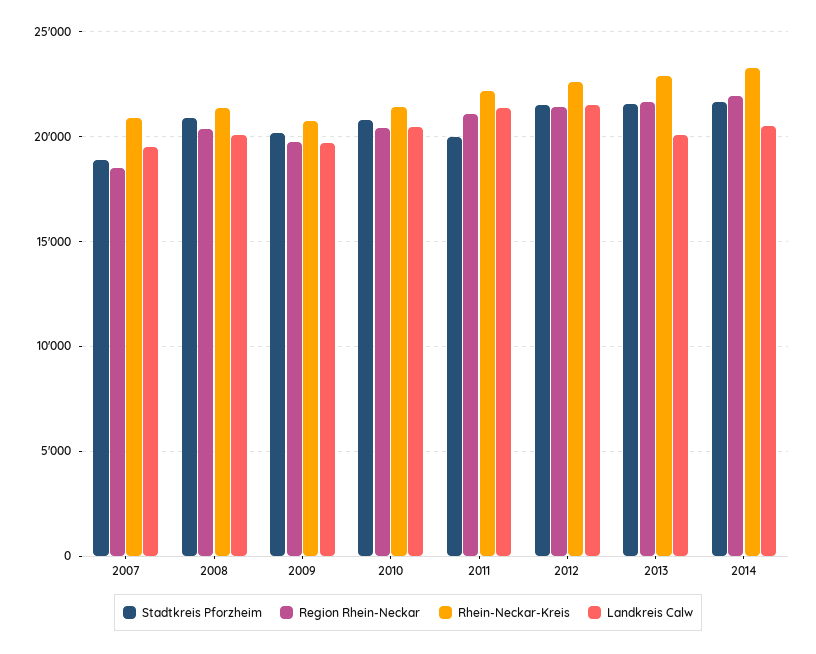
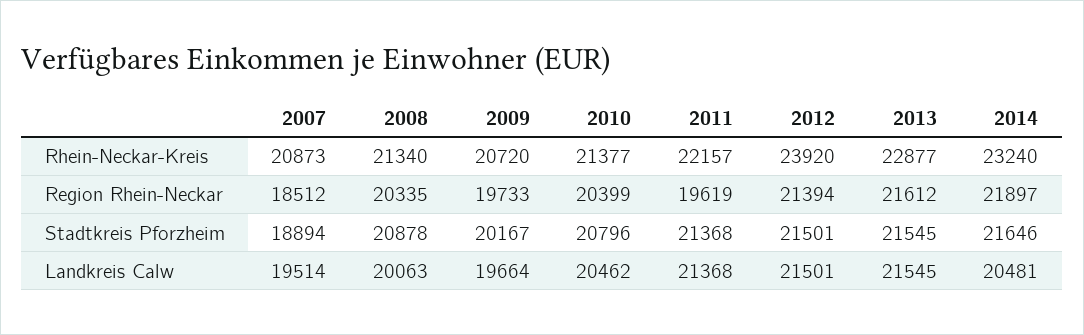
  {
    "Stadtkreis Pforzheim": {
      "2007": 18894,
      "2008": 20878,
      "2009": 20167,
      "2010": 20796,
-     "2011": 20000,
+     "2011": 21368,
      "2012": 21501,
      "2013": 21545,
      "2014": 21646
    },
    "Region Rhein-Neckar": {
      "2007": 18512,
      "2008": 20335,
      "2009": 19733,
      "2010": 20399,
-     "2011": 21000,
+     "2011": 19619,
      "2012": 21394,
      "2013": 21612,
      "2014": 21897
    },
    "Rhein-Neckar-Kreis": {
      "2007": 20873,
      "2008": 21340,
      "2009": 20720,
      "2010": 21377,
      "2011": 22157,
-     "2012": 22500,
+     "2012": 23920,
      "2013": 22877,
      "2014": 23240
    },
    "Landkreis Calw": {
      "2007": 19514,
      "2008": 20063,
      "2009": 19664,
      "2010": 20462,
      "2011": 21368,
      "2012": 21501,
-     "2013": 20000,
+     "2013": 21545,
      "2014": 20481
    }
  }

